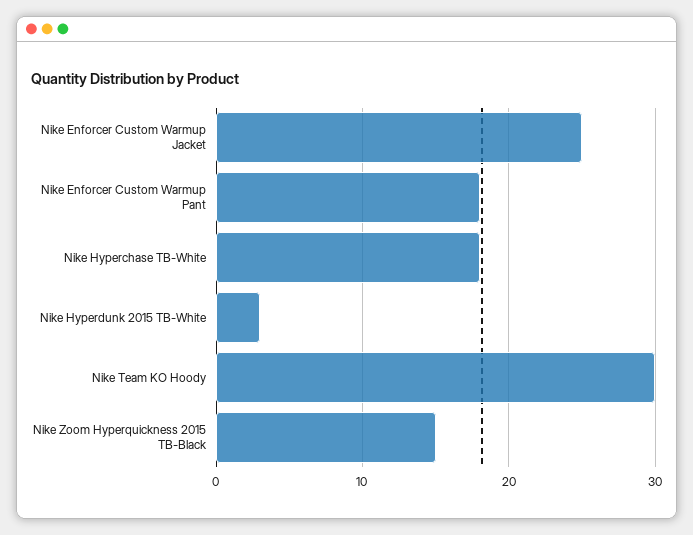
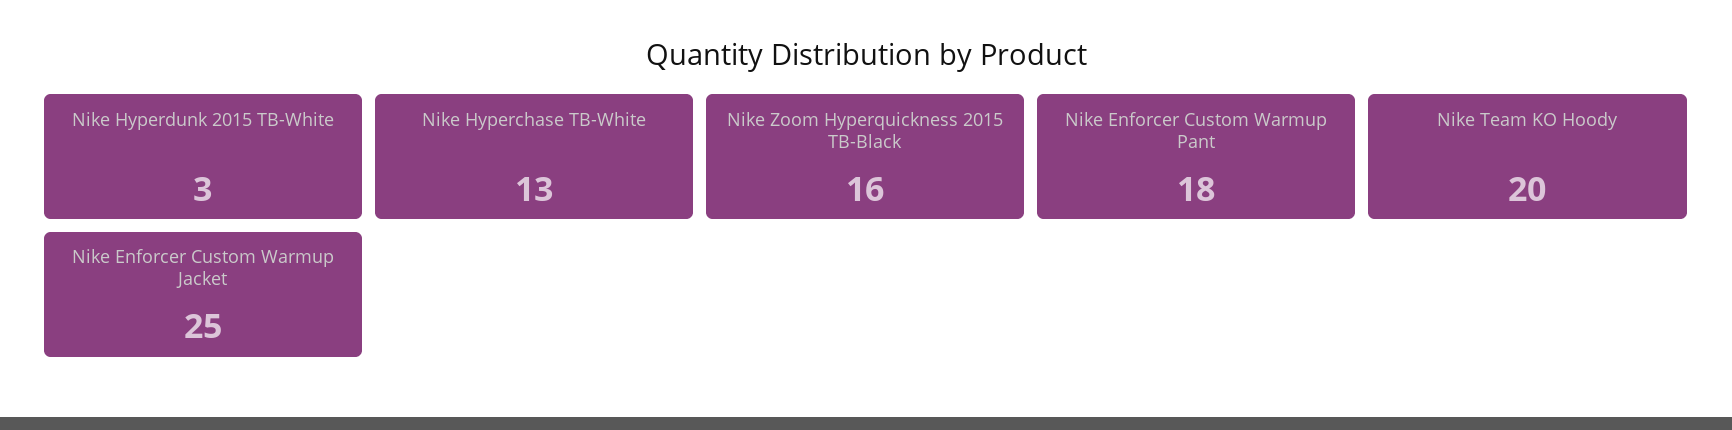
  {
    "Nike Enforcer Custom Warmup Jacket": 25,
    "Nike Enforcer Custom Warmup Pant": 18,
-   "Nike Hyperchase TB-White": 18,
+   "Nike Hyperchase TB-White": 13,
    "Nike Hyperdunk 2015 TB-White": 3,
-   "Nike Team KO Hoody": 30,
+   "Nike Team KO Hoody": 20,
-   "Nike Zoom Hyperquickness 2015 TB-Black": 15
+   "Nike Zoom Hyperquickness 2015 TB-Black": 16
  }

